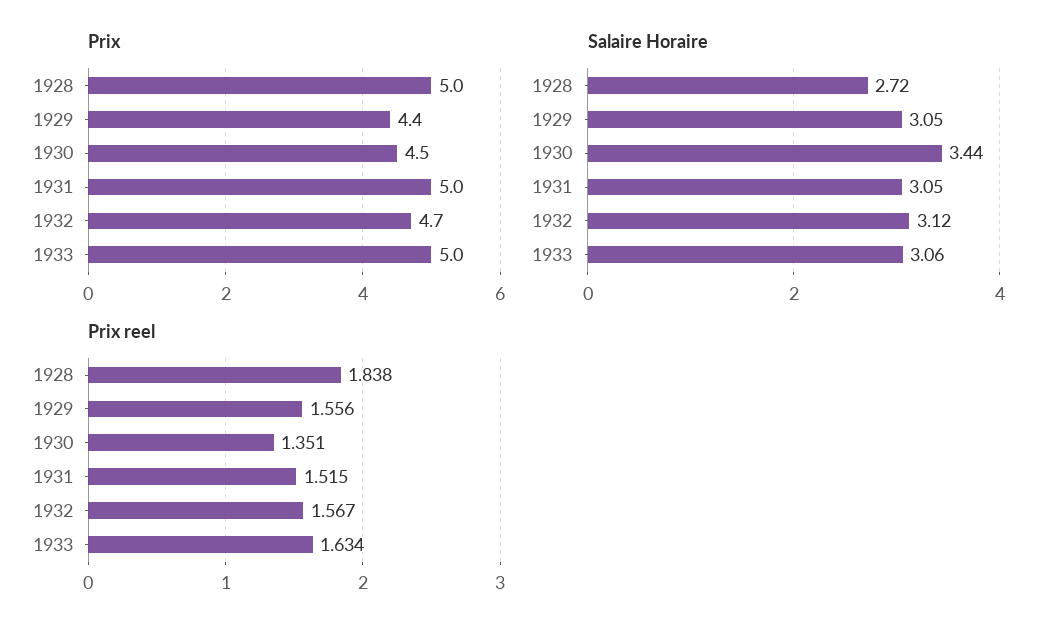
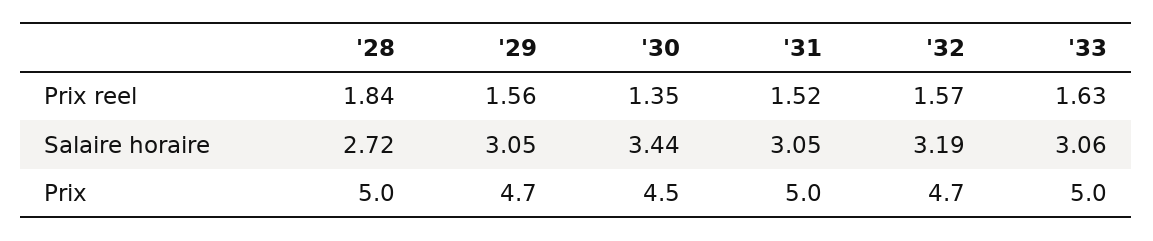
  {
    "Prix": {
      "1928": 5,
-     "1929": 4.4,
+     "1929": 4.7,
      "1930": 4.5,
      "1931": 5,
      "1932": 4.7,
      "1933": 5
    },
    "Salaire Horaire": {
      "1928": 2.72,
      "1929": 3.05,
      "1930": 3.44,
      "1931": 3.05,
-     "1932": 3.12,
+     "1932": 3.19,
      "1933": 3.06
    },
    "Prix reel": {
      "1928": 1.838,
      "1929": 1.556,
      "1930": 1.351,
      "1931": 1.515,
      "1932": 1.567,
      "1933": 1.634
    }
  }

